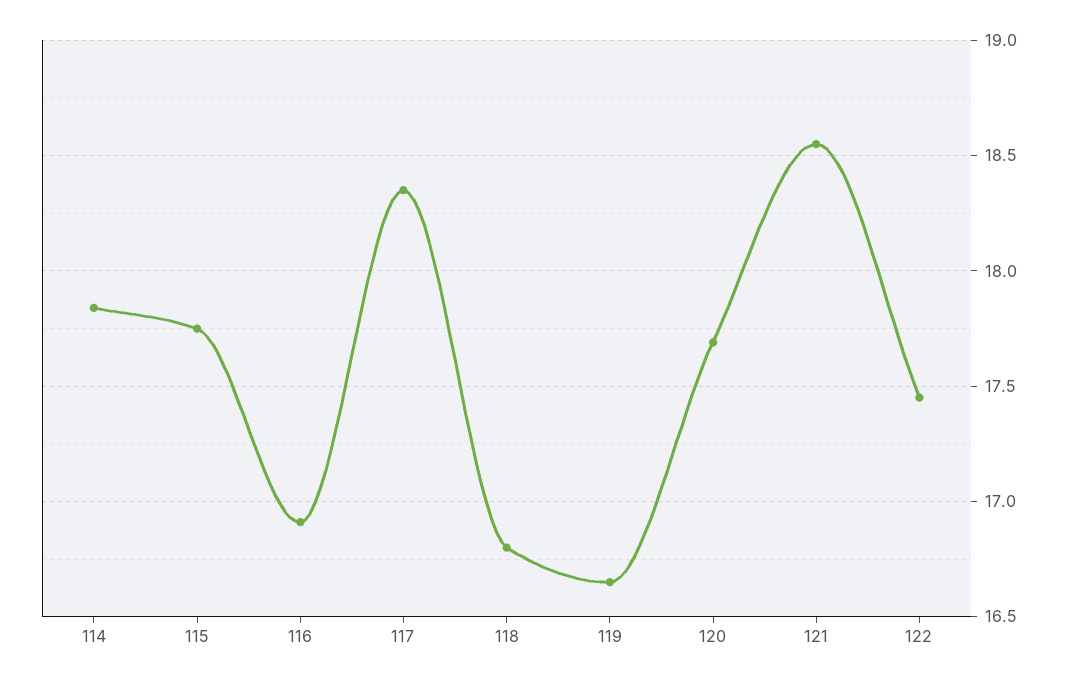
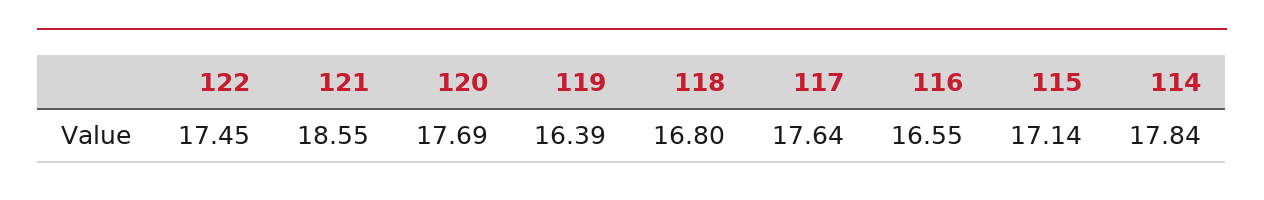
  {
    "114": 17.84,
-   "115": 17.75,
+   "115": 17.14,
-   "116": 16.9,
+   "116": 16.55,
-   "117": 18.35,
+   "117": 17.64,
    "118": 16.8,
-   "119": 16.65,
+   "119": 16.39,
    "120": 17.69,
    "121": 18.55,
    "122": 17.45
  }

